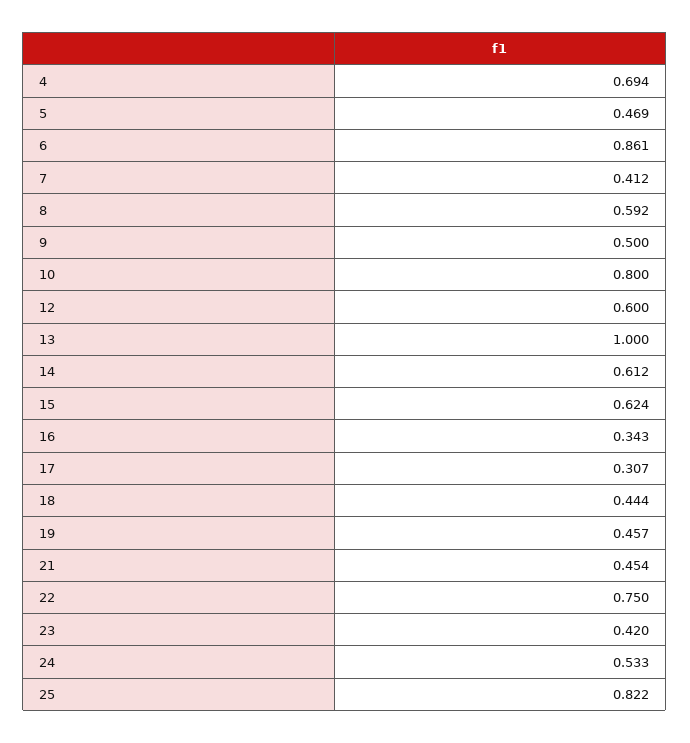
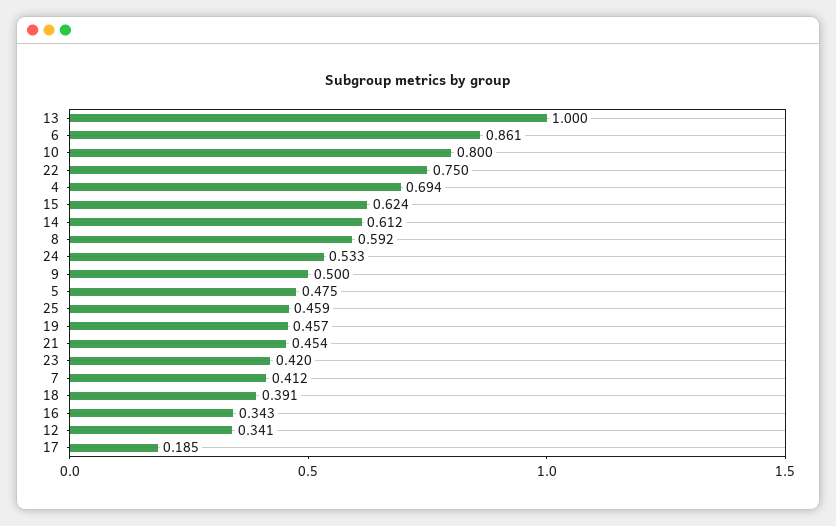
  {
    "4": 0.694,
-   "5": 0.469,
+   "5": 0.475,
    "6": 0.861,
    "7": 0.412,
    "8": 0.592,
    "9": 0.5,
    "10": 0.8,
-   "12": 0.6,
+   "12": 0.341,
    "13": 1,
    "14": 0.612,
    "15": 0.624,
    "16": 0.343,
-   "17": 0.307,
+   "17": 0.185,
-   "18": 0.444,
+   "18": 0.391,
    "19": 0.457,
    "21": 0.454,
    "22": 0.75,
    "23": 0.42,
    "24": 0.533,
-   "25": 0.822
+   "25": 0.459
  }

